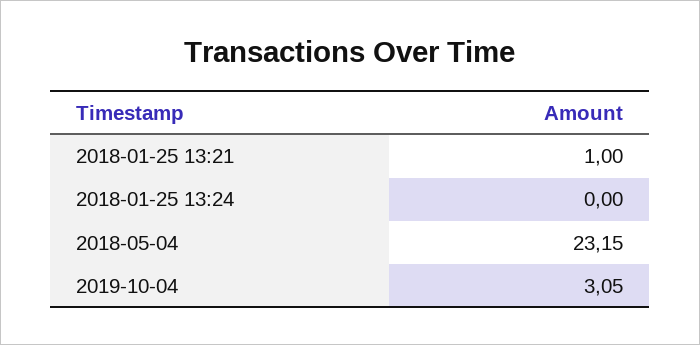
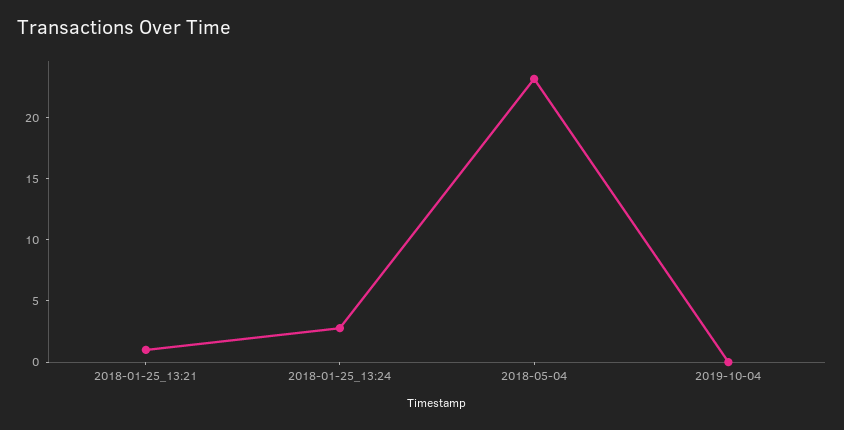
  {
    "2018-01-25 13:21": 1,
-   "2018-01-25 13:24": 0,
+   "2018-01-25 13:24": 3,
    "2018-05-04": 23.15,
-   "2019-10-04": 3.05
+   "2019-10-04": 0
  }

